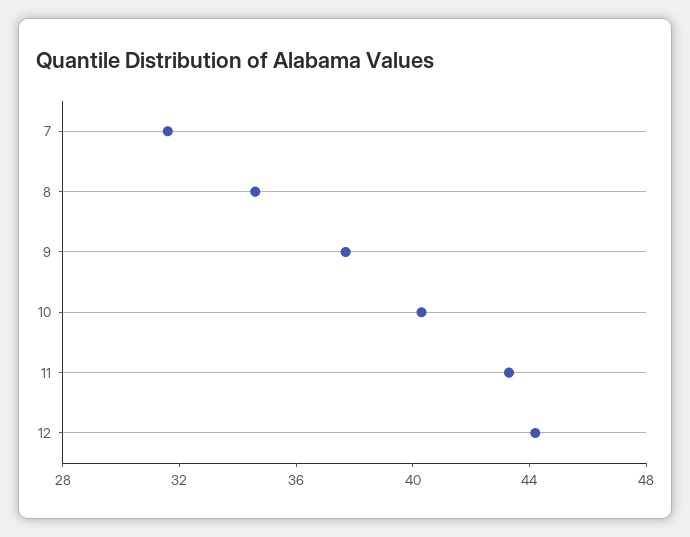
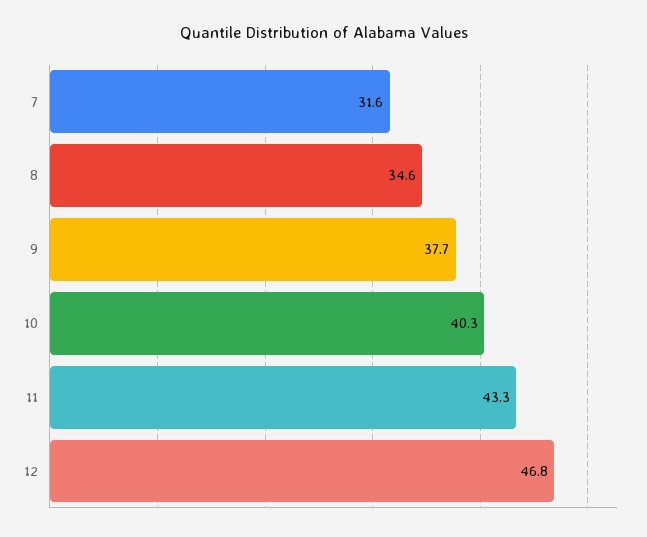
  {
    "7": 31.6,
    "8": 34.6,
    "9": 37.7,
    "10": 40.3,
    "11": 43.3,
-   "12": 44
+   "12": 46.8
  }

